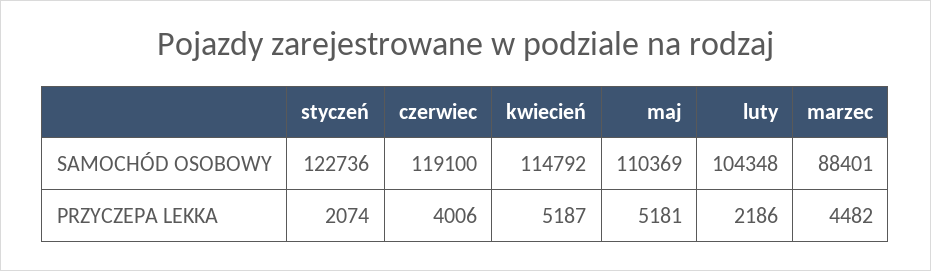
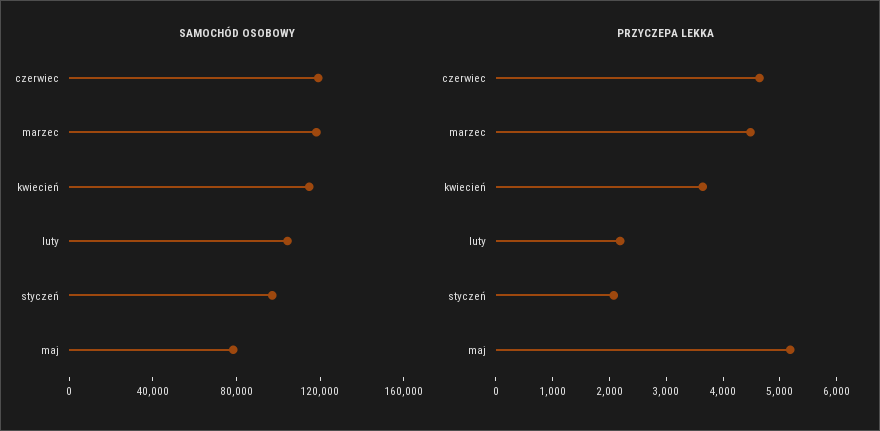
  {
    "SAMOCHÓD OSOBOWY": {
-     "styczeń": 122736,
+     "styczeń": 100000,
      "czerwiec": 119100,
      "kwiecień": 114792,
-     "maj": 110369,
+     "maj": 80000,
      "luty": 104348,
-     "marzec": 88401
+     "marzec": 120000
    },
    "PRZYCZEPA LEKKA": {
      "styczeń": 2074,
-     "czerwiec": 4006,
+     "czerwiec": 4600,
-     "kwiecień": 5187,
+     "kwiecień": 3600,
      "maj": 5181,
      "luty": 2186,
      "marzec": 4482
    }
  }

